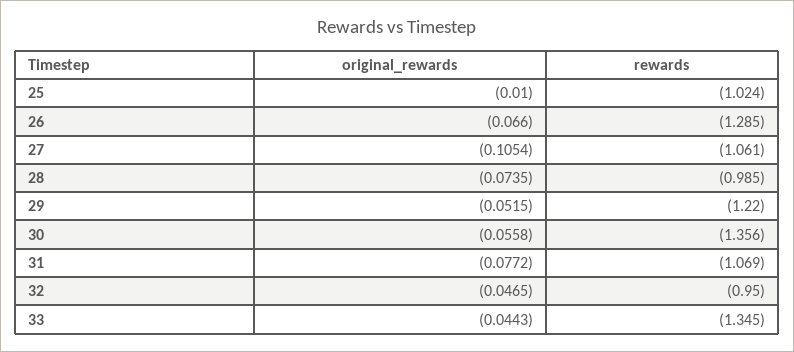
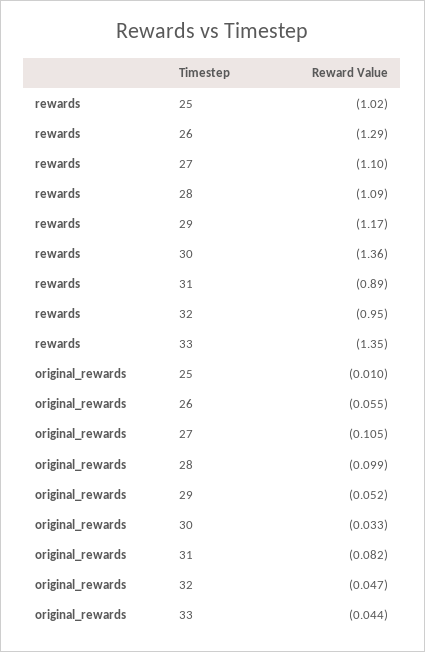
  {
    "original_rewards": {
      "25": -0.01,
-     "26": -0.066,
+     "26": -0.055,
      "27": -0.1054,
-     "28": -0.0735,
+     "28": -0.099,
      "29": -0.0515,
-     "30": -0.0558,
+     "30": -0.033,
-     "31": -0.0772,
+     "31": -0.082,
      "32": -0.0465,
      "33": -0.0443
    },
    "rewards": {
      "25": -1.024,
      "26": -1.285,
-     "27": -1.061,
+     "27": -1.1,
-     "28": -0.985,
+     "28": -1.09,
-     "29": -1.22,
+     "29": -1.17,
      "30": -1.356,
-     "31": -1.069,
+     "31": -0.89,
      "32": -0.95,
      "33": -1.345
    }
  }

